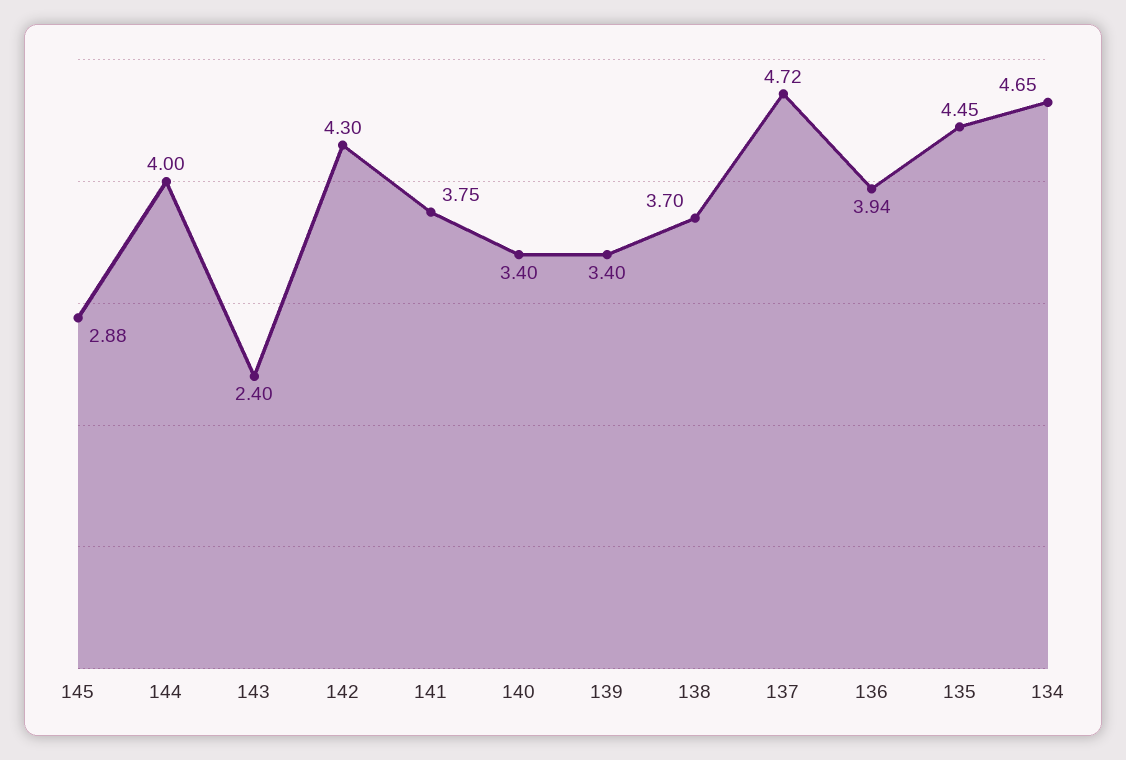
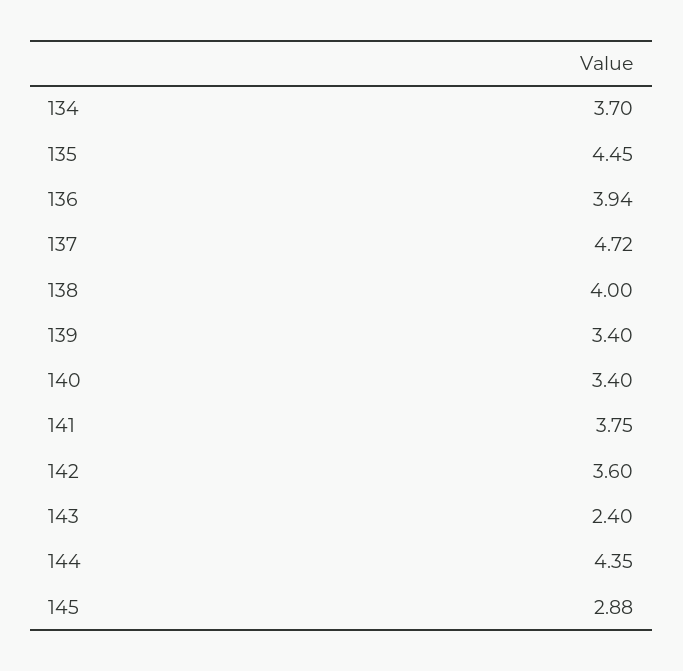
  {
    "145": 2.88,
-   "144": 4,
+   "144": 4.35,
    "143": 2.4,
-   "142": 4.3,
+   "142": 3.6,
    "141": 3.75,
    "140": 3.4,
    "139": 3.4,
-   "138": 3.7,
+   "138": 4,
    "137": 4.72,
    "136": 3.94,
    "135": 4.45,
-   "134": 4.65
+   "134": 3.7
  }

